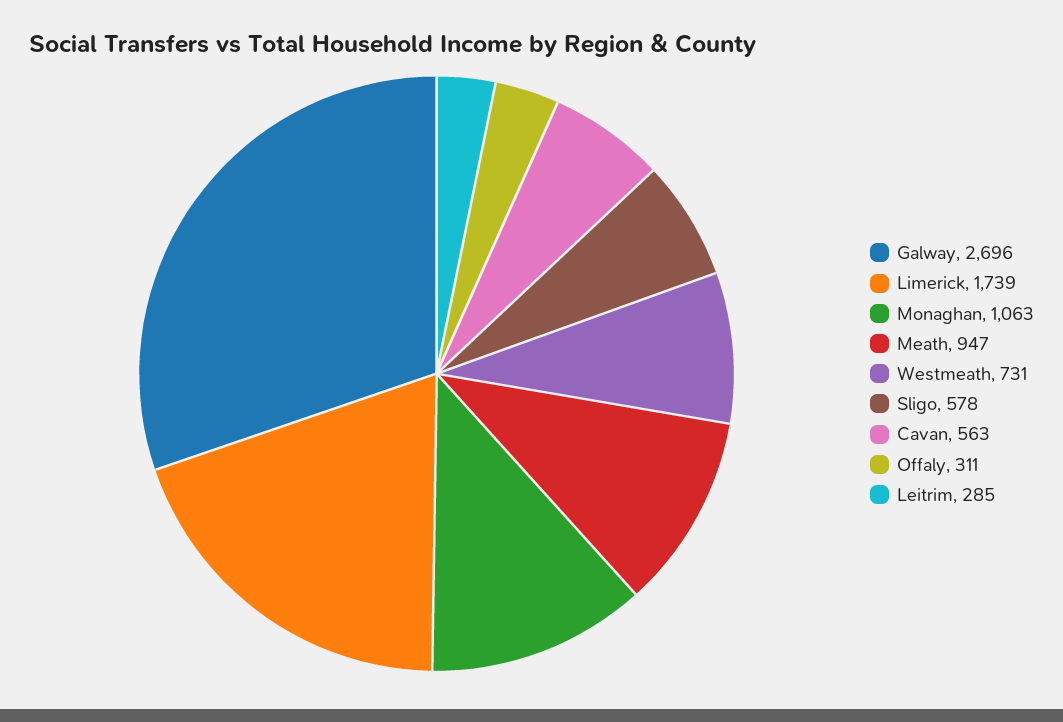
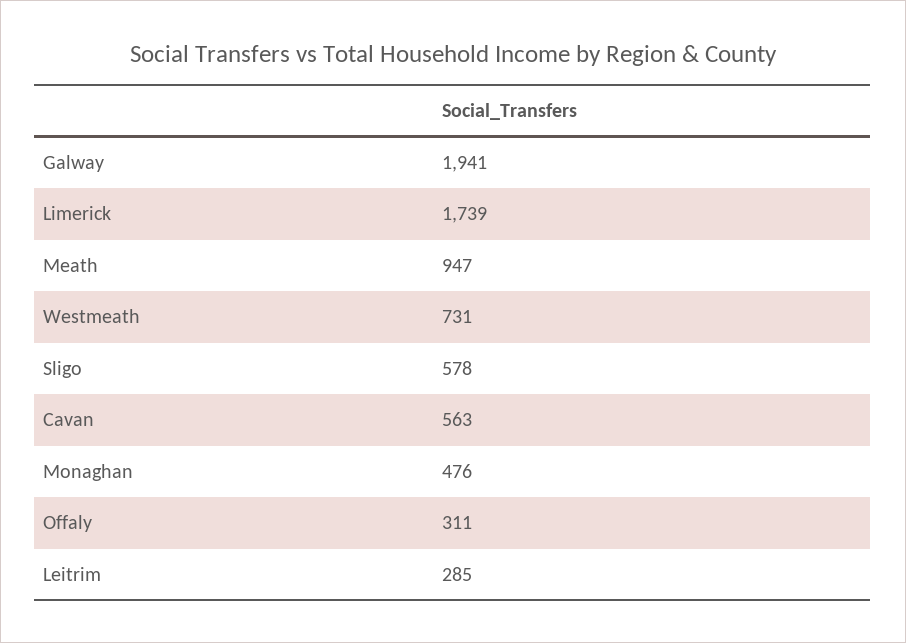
  {
-   "Galway": 2696,
+   "Galway": 1941,
    "Limerick": 1739,
-   "Monaghan": 1063,
+   "Monaghan": 476,
    "Meath": 947,
    "Westmeath": 731,
    "Sligo": 578,
    "Cavan": 563,
    "Offaly": 311,
    "Leitrim": 285
  }

